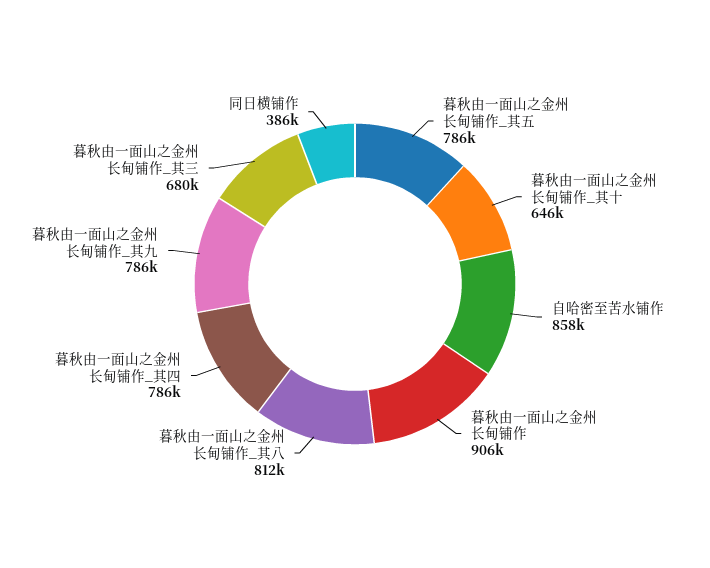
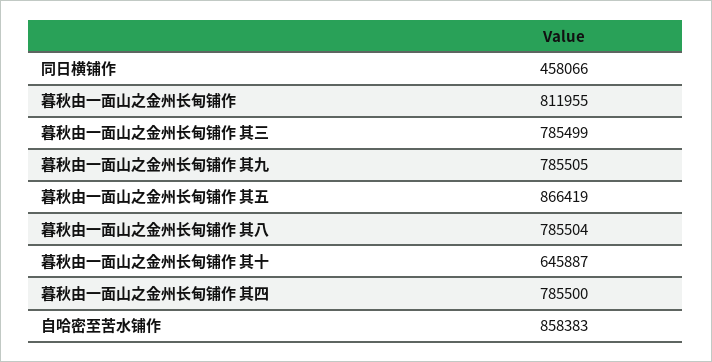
  {
-   "暮秋由一面山之金州长甸铺作_其五": 786000,
+   "暮秋由一面山之金州长甸铺作_其五": 866419,
    "暮秋由一面山之金州长甸铺作_其十": 645887,
    "自哈密至苦水铺作": 858383,
-   "暮秋由一面山之金州长甸铺作": 906000,
+   "暮秋由一面山之金州长甸铺作": 811955,
-   "暮秋由一面山之金州长甸铺作_其八": 812000,
+   "暮秋由一面山之金州长甸铺作_其八": 785504,
    "暮秋由一面山之金州长甸铺作_其四": 785500,
    "暮秋由一面山之金州长甸铺作_其九": 785505,
-   "暮秋由一面山之金州长甸铺作_其三": 680000,
+   "暮秋由一面山之金州长甸铺作_其三": 785499,
-   "同日横铺作": 386000
+   "同日横铺作": 458066
  }

